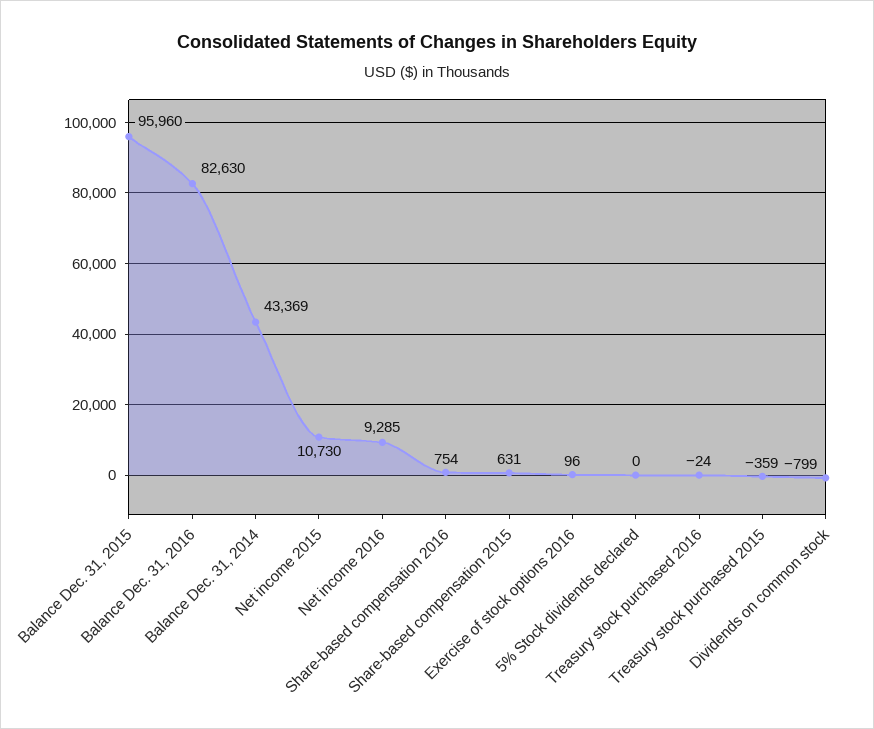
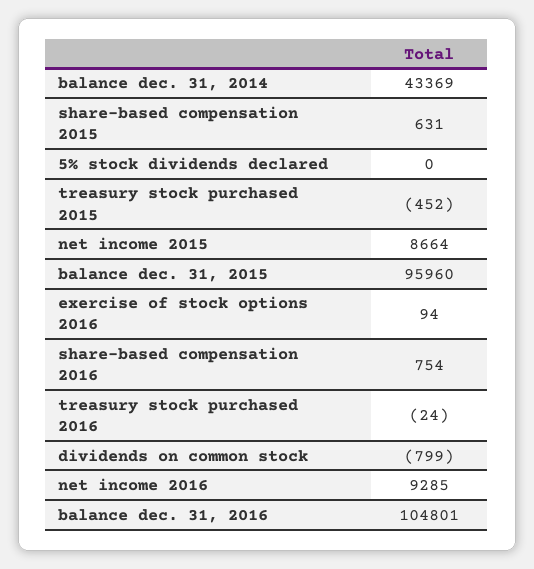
  {
    "Balance Dec. 31, 2015": 95960,
-   "Balance Dec. 31, 2016": 82630,
+   "Balance Dec. 31, 2016": 104801,
    "Balance Dec. 31, 2014": 43369,
-   "Net income 2015": 10730,
+   "Net income 2015": 8664,
    "Net income 2016": 9285,
    "Share-based compensation 2016": 754,
    "Share-based compensation 2015": 631,
-   "Exercise of stock options 2016": 96,
+   "Exercise of stock options 2016": 94,
    "5% Stock dividends declared": 0,
    "Treasury stock purchased 2016": -24,
-   "Treasury stock purchased 2015": -359,
+   "Treasury stock purchased 2015": -452,
    "Dividends on common stock": -799
  }

